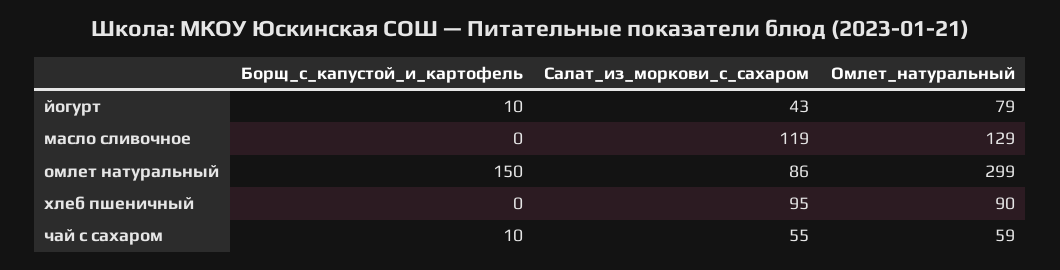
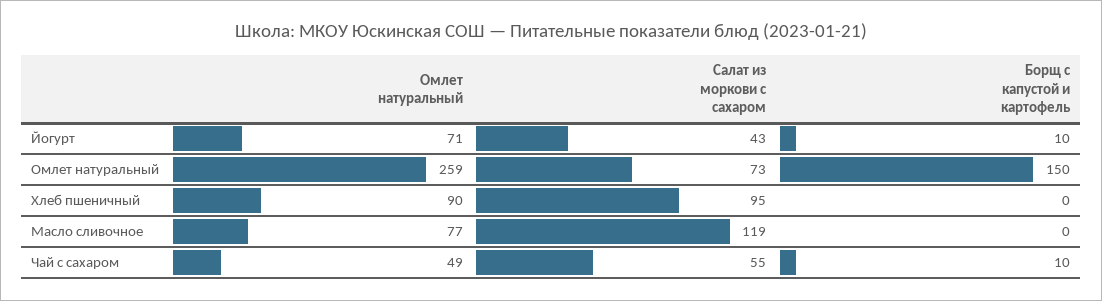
  {
    "Борщ_с_капустой_и_картофель": {
      "йогурт": 10,
      "масло сливочное": 0,
      "омлет натуральный": 150,
      "хлеб пшеничный": 0,
      "чай с сахаром": 10
    },
    "Салат_из_моркови_с_сахаром": {
      "йогурт": 43,
      "масло сливочное": 119,
-     "омлет натуральный": 86,
+     "омлет натуральный": 73,
      "хлеб пшеничный": 95,
      "чай с сахаром": 55
    },
    "Омлет_натуральный": {
-     "йогурт": 79,
+     "йогурт": 71,
-     "масло сливочное": 129,
+     "масло сливочное": 77,
-     "омлет натуральный": 299,
+     "омлет натуральный": 259,
      "хлеб пшеничный": 90,
-     "чай с сахаром": 59
+     "чай с сахаром": 49
    }
  }

